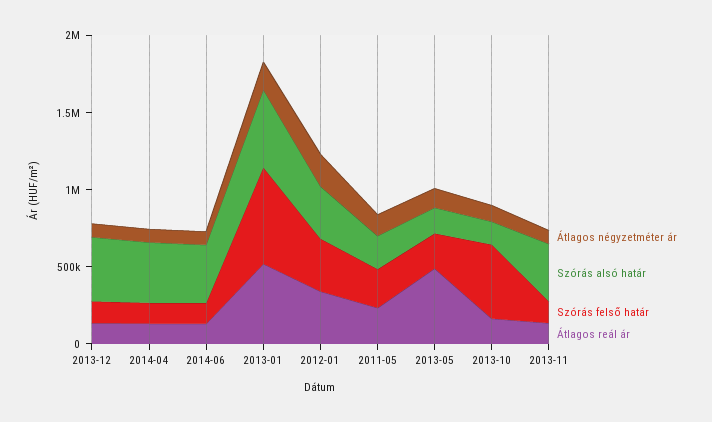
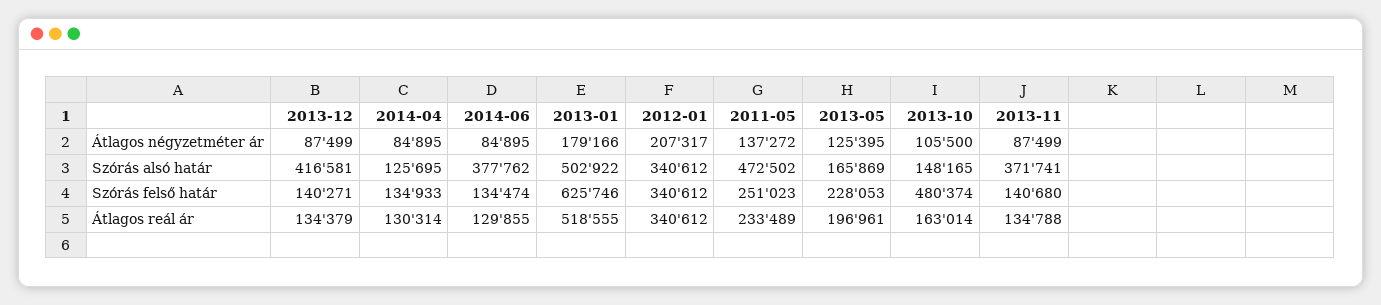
  {
    "Átlagos négyzetméter ár": {
      "2013-12": 87499,
      "2014-04": 84895,
      "2014-06": 84895,
      "2013-01": 179166,
      "2012-01": 207317,
      "2011-05": 137272,
      "2013-05": 125395,
      "2013-10": 105500,
      "2013-11": 87499
    },
    "Szórás alsó határ": {
      "2013-12": 416581,
-     "2014-04": 400000,
+     "2014-04": 125695,
      "2014-06": 377762,
      "2013-01": 502922,
      "2012-01": 340612,
-     "2011-05": 200000,
+     "2011-05": 472502,
      "2013-05": 165869,
      "2013-10": 148165,
      "2013-11": 371741
    },
    "Szórás felső határ": {
      "2013-12": 140271,
      "2014-04": 134933,
      "2014-06": 134474,
      "2013-01": 625746,
      "2012-01": 340612,
      "2011-05": 251023,
      "2013-05": 228053,
      "2013-10": 480374,
      "2013-11": 140680
    },
    "Átlagos reál ár": {
      "2013-12": 134379,
      "2014-04": 130314,
      "2014-06": 129855,
      "2013-01": 518555,
      "2012-01": 340612,
      "2011-05": 233489,
-     "2013-05": 500000,
+     "2013-05": 196961,
      "2013-10": 163014,
      "2013-11": 134788
    }
  }

